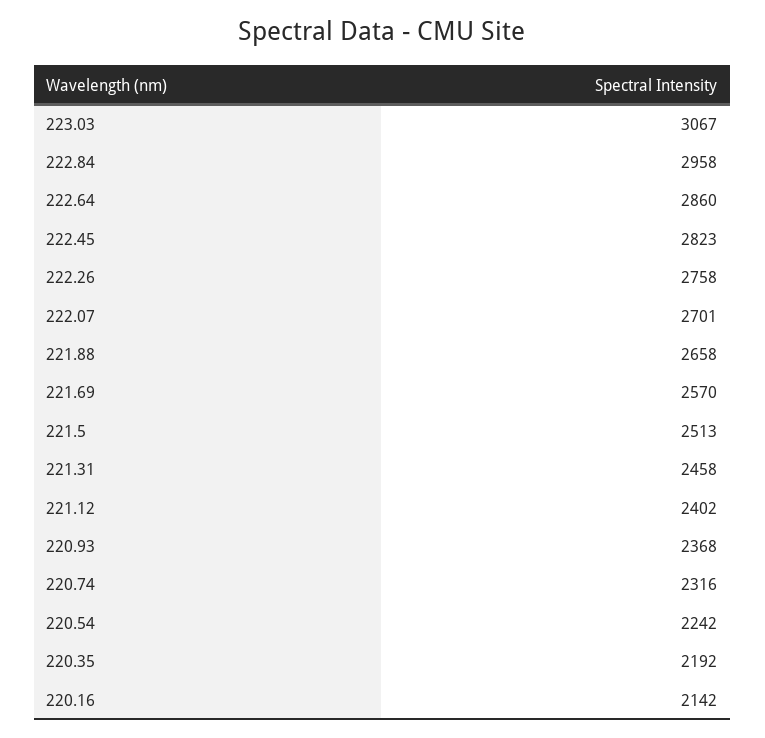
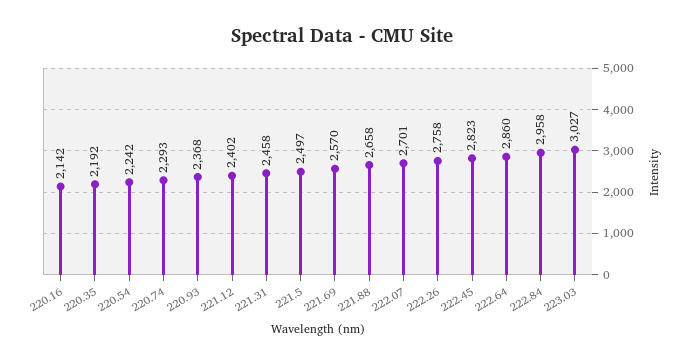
  {
-   "223.03": 3067,
+   "223.03": 3027,
    "222.84": 2958,
    "222.64": 2860,
    "222.45": 2823,
    "222.26": 2758,
    "222.07": 2701,
    "221.88": 2658,
    "221.69": 2570,
-   "221.5": 2513,
+   "221.5": 2497,
    "221.31": 2458,
    "221.12": 2402,
    "220.93": 2368,
-   "220.74": 2316,
+   "220.74": 2293,
    "220.54": 2242,
    "220.35": 2192,
    "220.16": 2142
  }

